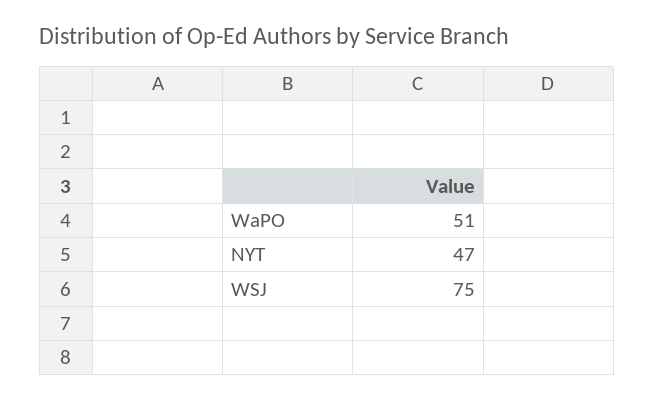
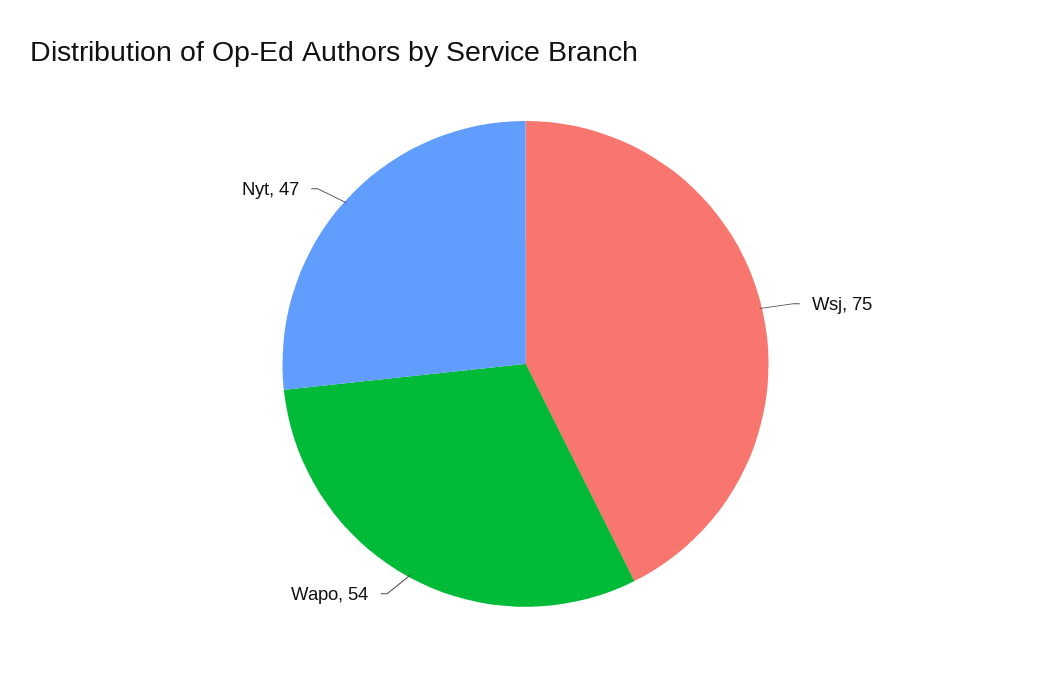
  {
-   "WaPO": 51,
+   "WaPO": 54,
    "NYT": 47,
    "WSJ": 75
  }

